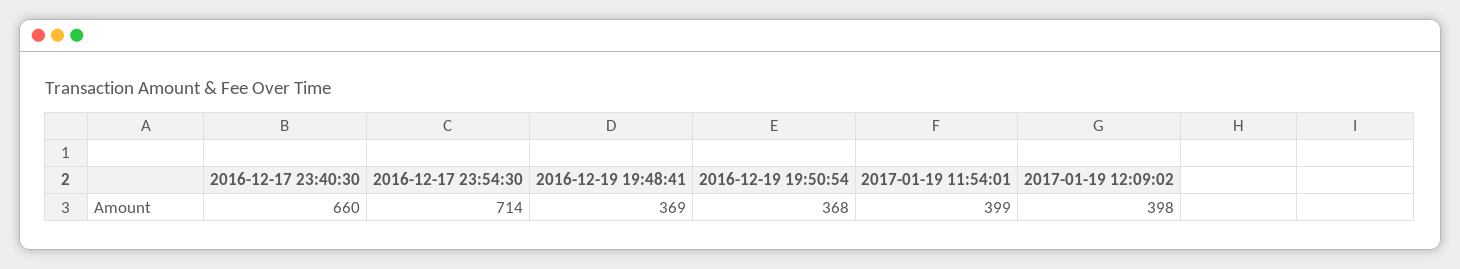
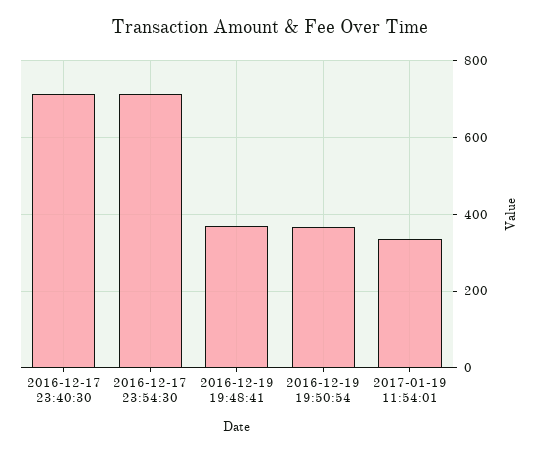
  {
-   "2016-12-17 23:40:30": 660,
+   "2016-12-17 23:40:30": 720,
    "2016-12-17 23:54:30": 714,
    "2016-12-19 19:48:41": 369,
    "2016-12-19 19:50:54": 368,
-   "2017-01-19 11:54:01": 399,
+   "2017-01-19 11:54:01": 340
-   "2017-01-19 12:09:02": 398
  }

